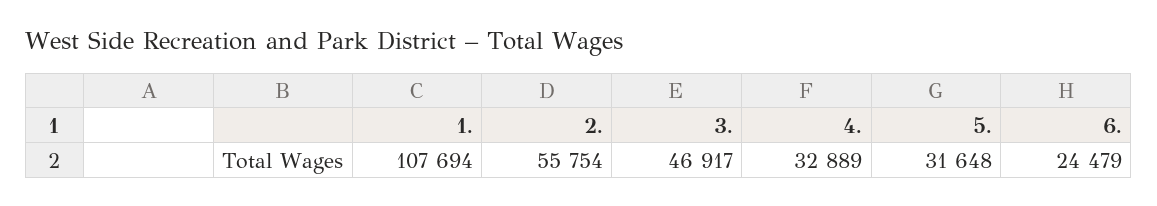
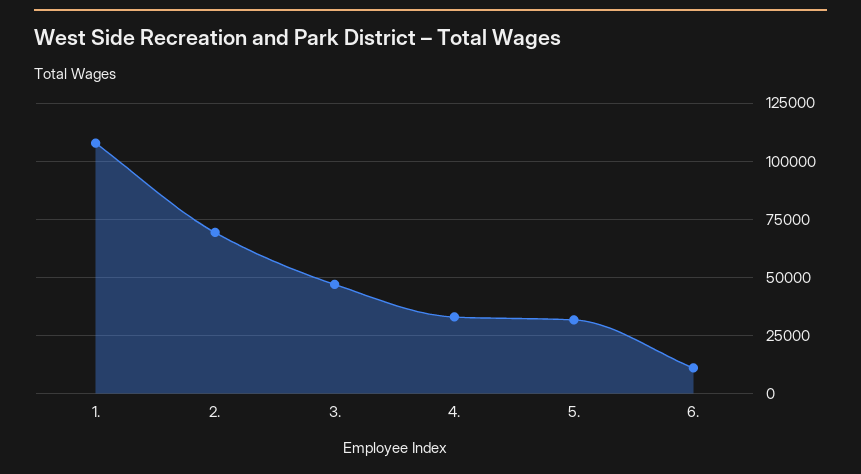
  {
    "1.": 107694,
-   "2.": 55754,
+   "2.": 70000,
    "3.": 46917,
    "4.": 32889,
    "5.": 31648,
-   "6.": 24479
+   "6.": 10000
  }

